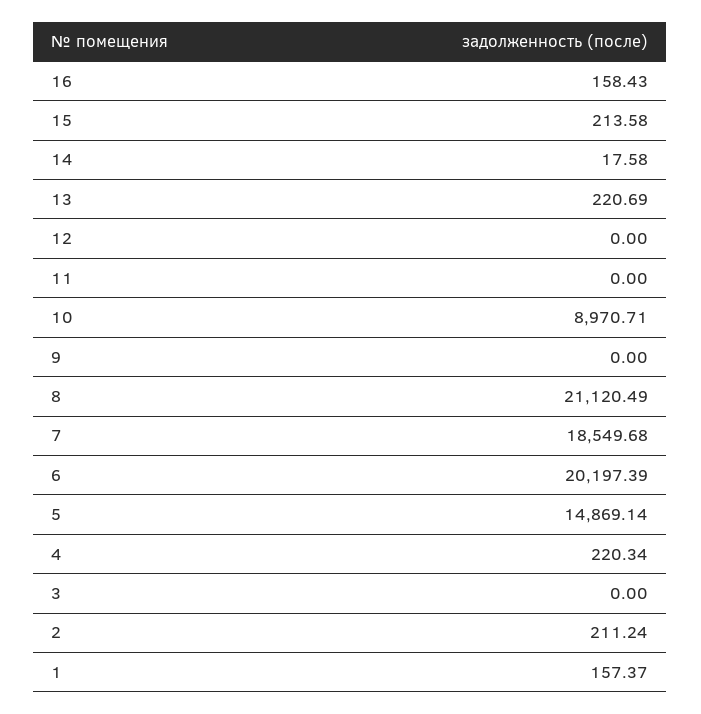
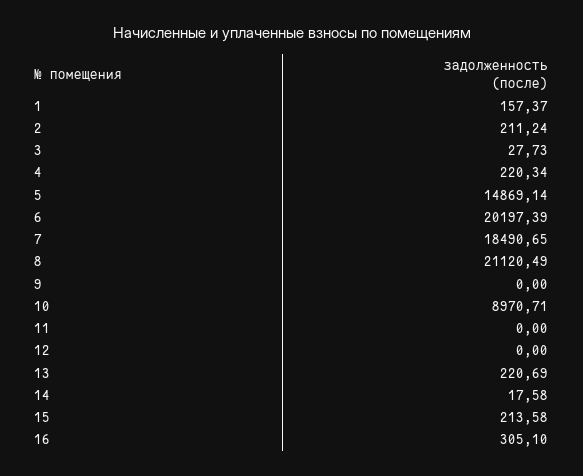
  {
-   "16": 158.43,
+   "16": 305.1,
    "15": 213.58,
    "14": 17.58,
    "13": 220.69,
    "12": 0,
    "11": 0,
    "10": 8970.71,
    "9": 0,
    "8": 21120.49,
-   "7": 18549.68,
+   "7": 18490.65,
    "6": 20197.39,
    "5": 14869.14,
    "4": 220.34,
-   "3": 0,
+   "3": 27.73,
    "2": 211.24,
    "1": 157.37
  }

